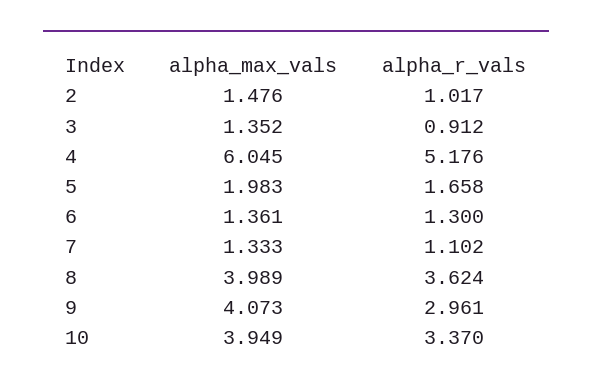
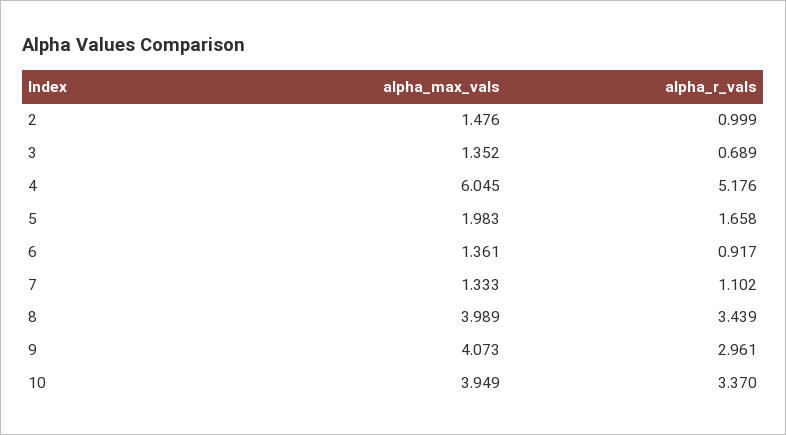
  {
    "alpha_max_vals": {
      "2": 1.476,
      "3": 1.352,
      "4": 6.045,
      "5": 1.983,
      "6": 1.361,
      "7": 1.333,
      "8": 3.989,
      "9": 4.073,
      "10": 3.949
    },
    "alpha_r_vals": {
-     "2": 1.017,
+     "2": 0.999,
-     "3": 0.912,
+     "3": 0.689,
      "4": 5.176,
      "5": 1.658,
-     "6": 1.3,
+     "6": 0.917,
      "7": 1.102,
-     "8": 3.624,
+     "8": 3.439,
      "9": 2.961,
      "10": 3.37
    }
  }

